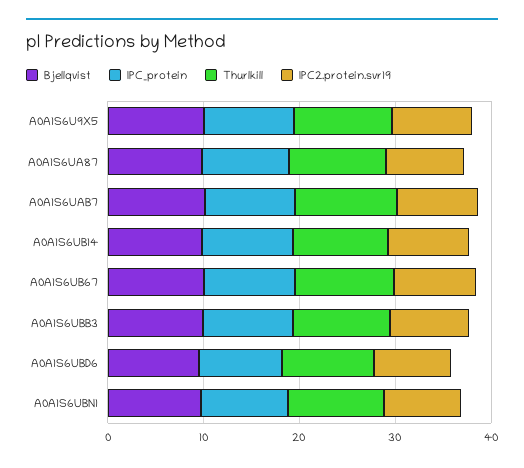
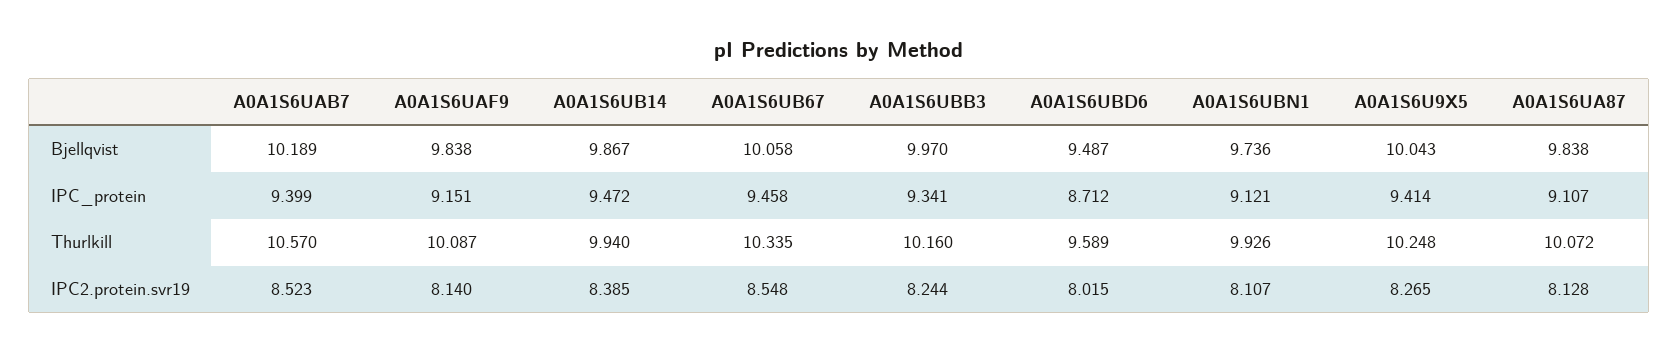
  {
    "Bjellqvist": {
      "A0A1S6U9X5": 10.043,
      "A0A1S6UA87": 9.838,
      "A0A1S6UAB7": 10.189,
      "A0A1S6UB14": 9.867,
      "A0A1S6UB67": 10.058,
      "A0A1S6UBB3": 9.97,
      "A0A1S6UBD6": 9.487,
-     "A0A1S6UBN1": 9.736
+     "A0A1S6UBN1": 9.736,
+     "A0A1S6UAF9": 9.838
    },
    "IPC_protein": {
      "A0A1S6U9X5": 9.414,
      "A0A1S6UA87": 9.107,
      "A0A1S6UAB7": 9.399,
      "A0A1S6UB14": 9.472,
      "A0A1S6UB67": 9.458,
      "A0A1S6UBB3": 9.341,
      "A0A1S6UBD6": 8.712,
-     "A0A1S6UBN1": 9.121
+     "A0A1S6UBN1": 9.121,
+     "A0A1S6UAF9": 9.151
    },
    "Thurlkill": {
      "A0A1S6U9X5": 10.248,
      "A0A1S6UA87": 10.072,
      "A0A1S6UAB7": 10.57,
      "A0A1S6UB14": 9.94,
      "A0A1S6UB67": 10.335,
      "A0A1S6UBB3": 10.16,
      "A0A1S6UBD6": 9.589,
-     "A0A1S6UBN1": 9.926
+     "A0A1S6UBN1": 9.926,
+     "A0A1S6UAF9": 10.087
    },
    "IPC2.protein.svr19": {
      "A0A1S6U9X5": 8.265,
      "A0A1S6UA87": 8.128,
      "A0A1S6UAB7": 8.523,
      "A0A1S6UB14": 8.385,
      "A0A1S6UB67": 8.548,
      "A0A1S6UBB3": 8.244,
      "A0A1S6UBD6": 8.015,
-     "A0A1S6UBN1": 8.107
+     "A0A1S6UBN1": 8.107,
+     "A0A1S6UAF9": 8.14
    }
  }

